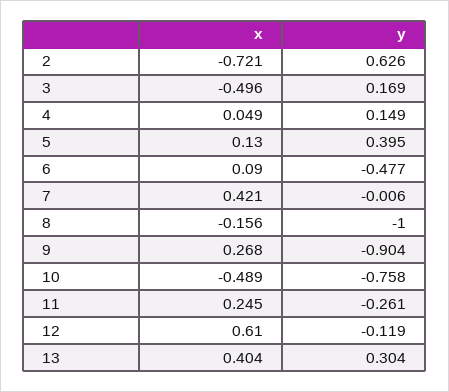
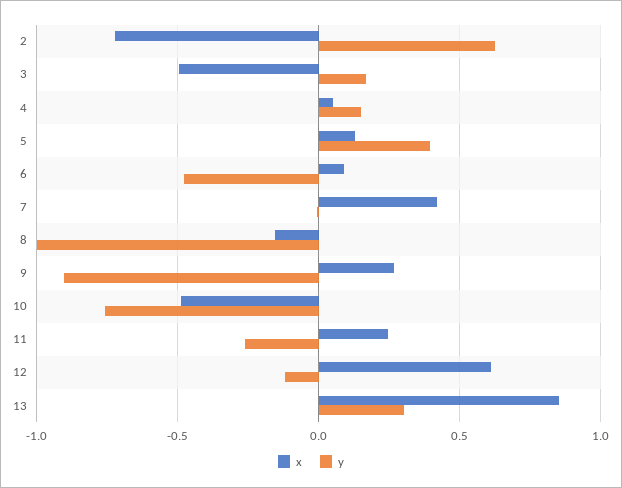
  {
    "x": {
      "2": -0.721,
      "3": -0.496,
      "4": 0.049,
      "5": 0.13,
      "6": 0.09,
      "7": 0.421,
      "8": -0.156,
      "9": 0.268,
      "10": -0.489,
      "11": 0.245,
      "12": 0.61,
-     "13": 0.404
+     "13": 0.85
    },
    "y": {
      "2": 0.626,
      "3": 0.169,
      "4": 0.149,
      "5": 0.395,
      "6": -0.477,
      "7": -0.006,
      "8": -1,
      "9": -0.904,
      "10": -0.758,
      "11": -0.261,
      "12": -0.119,
      "13": 0.304
    }
  }

